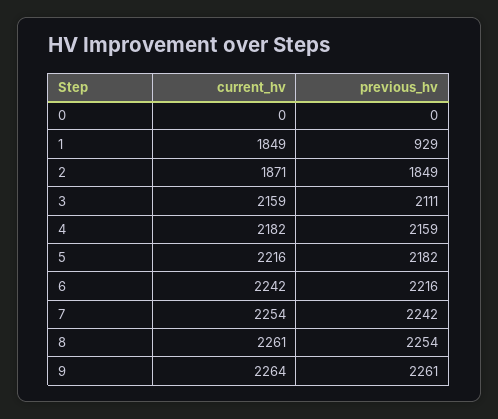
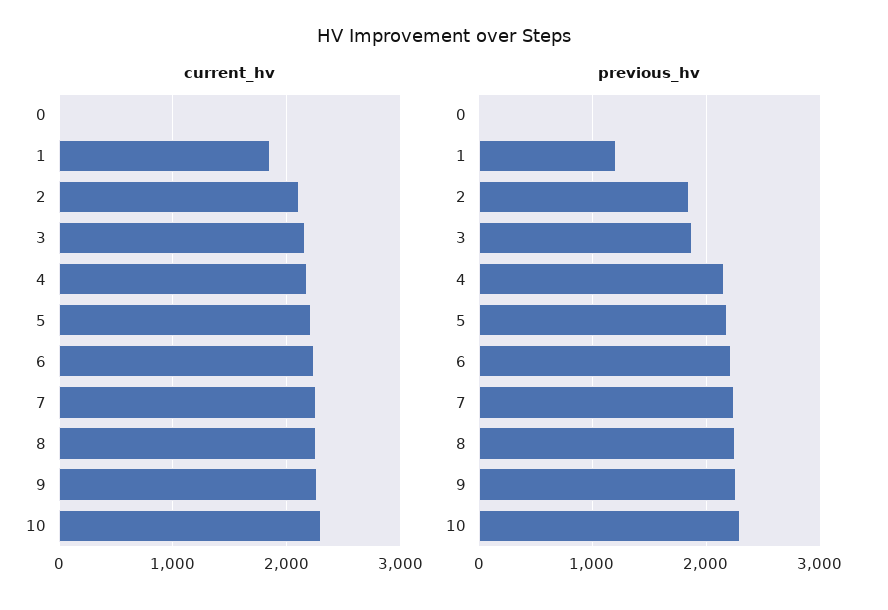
  {
    "current_hv": {
      "0": 0,
      "1": 1849,
-     "2": 1871,
+     "2": 2100,
      "3": 2159,
      "4": 2182,
      "5": 2216,
      "6": 2242,
      "7": 2254,
      "8": 2261,
-     "9": 2264
+     "9": 2264,
+     "10": 2300
    },
    "previous_hv": {
      "0": 0,
-     "1": 929,
+     "1": 1200,
      "2": 1849,
-     "3": 2111,
+     "3": 1900,
      "4": 2159,
      "5": 2182,
      "6": 2216,
      "7": 2242,
      "8": 2254,
-     "9": 2261
+     "9": 2261,
+     "10": 2300
    }
  }

